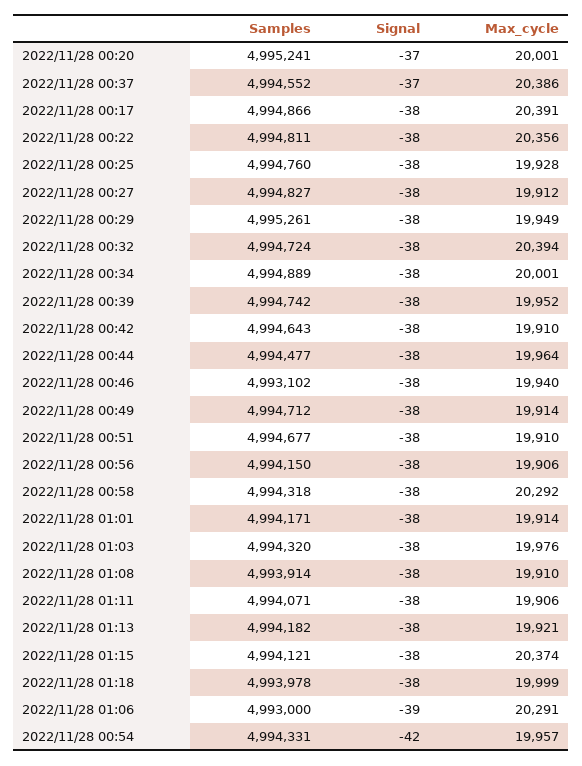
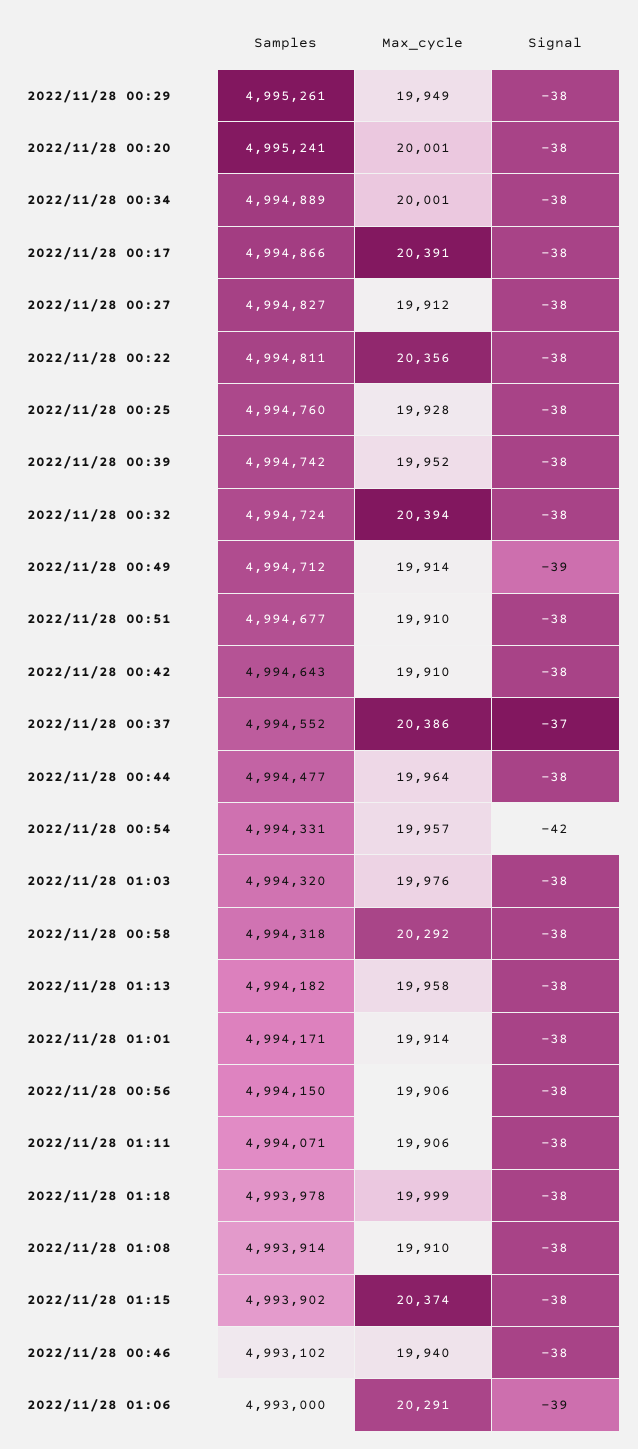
  {
    "Samples": {
      "2022/11/28 00:20": 4995241,
      "2022/11/28 00:37": 4994552,
      "2022/11/28 00:17": 4994866,
      "2022/11/28 00:22": 4994811,
      "2022/11/28 00:25": 4994760,
      "2022/11/28 00:27": 4994827,
      "2022/11/28 00:29": 4995261,
      "2022/11/28 00:32": 4994724,
      "2022/11/28 00:34": 4994889,
      "2022/11/28 00:39": 4994742,
      "2022/11/28 00:42": 4994643,
      "2022/11/28 00:44": 4994477,
      "2022/11/28 00:46": 4993102,
      "2022/11/28 00:49": 4994712,
      "2022/11/28 00:51": 4994677,
      "2022/11/28 00:56": 4994150,
      "2022/11/28 00:58": 4994318,
      "2022/11/28 01:01": 4994171,
      "2022/11/28 01:03": 4994320,
      "2022/11/28 01:08": 4993914,
      "2022/11/28 01:11": 4994071,
      "2022/11/28 01:13": 4994182,
-     "2022/11/28 01:15": 4994121,
+     "2022/11/28 01:15": 4993902,
      "2022/11/28 01:18": 4993978,
      "2022/11/28 01:06": 4993000,
      "2022/11/28 00:54": 4994331
    },
    "Signal": {
-     "2022/11/28 00:20": -37,
+     "2022/11/28 00:20": -38,
      "2022/11/28 00:37": -37,
      "2022/11/28 00:17": -38,
      "2022/11/28 00:22": -38,
      "2022/11/28 00:25": -38,
      "2022/11/28 00:27": -38,
      "2022/11/28 00:29": -38,
      "2022/11/28 00:32": -38,
      "2022/11/28 00:34": -38,
      "2022/11/28 00:39": -38,
      "2022/11/28 00:42": -38,
      "2022/11/28 00:44": -38,
      "2022/11/28 00:46": -38,
-     "2022/11/28 00:49": -38,
+     "2022/11/28 00:49": -39,
      "2022/11/28 00:51": -38,
      "2022/11/28 00:56": -38,
      "2022/11/28 00:58": -38,
      "2022/11/28 01:01": -38,
      "2022/11/28 01:03": -38,
      "2022/11/28 01:08": -38,
      "2022/11/28 01:11": -38,
      "2022/11/28 01:13": -38,
      "2022/11/28 01:15": -38,
      "2022/11/28 01:18": -38,
      "2022/11/28 01:06": -39,
      "2022/11/28 00:54": -42
    },
    "Max_cycle": {
      "2022/11/28 00:20": 20001,
      "2022/11/28 00:37": 20386,
      "2022/11/28 00:17": 20391,
      "2022/11/28 00:22": 20356,
      "2022/11/28 00:25": 19928,
      "2022/11/28 00:27": 19912,
      "2022/11/28 00:29": 19949,
      "2022/11/28 00:32": 20394,
      "2022/11/28 00:34": 20001,
      "2022/11/28 00:39": 19952,
      "2022/11/28 00:42": 19910,
      "2022/11/28 00:44": 19964,
      "2022/11/28 00:46": 19940,
      "2022/11/28 00:49": 19914,
      "2022/11/28 00:51": 19910,
      "2022/11/28 00:56": 19906,
      "2022/11/28 00:58": 20292,
      "2022/11/28 01:01": 19914,
      "2022/11/28 01:03": 19976,
      "2022/11/28 01:08": 19910,
      "2022/11/28 01:11": 19906,
-     "2022/11/28 01:13": 19921,
+     "2022/11/28 01:13": 19958,
      "2022/11/28 01:15": 20374,
      "2022/11/28 01:18": 19999,
      "2022/11/28 01:06": 20291,
      "2022/11/28 00:54": 19957
    }
  }

